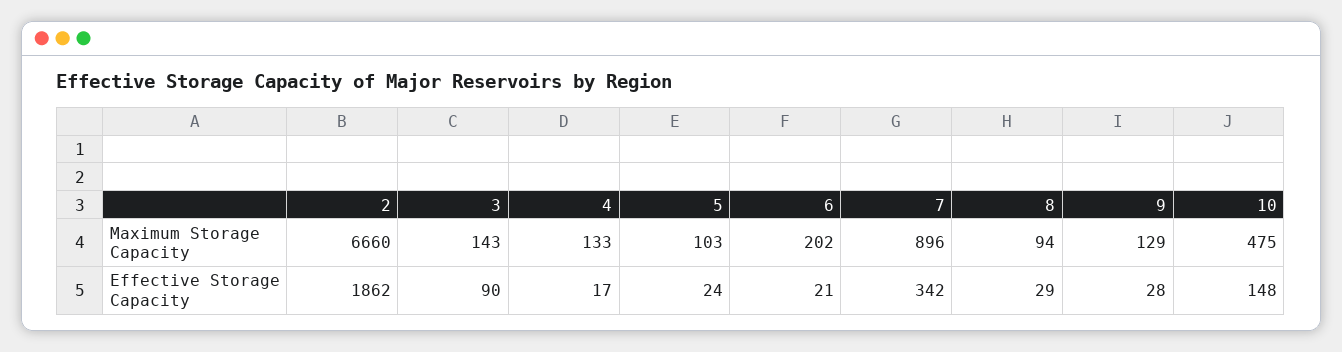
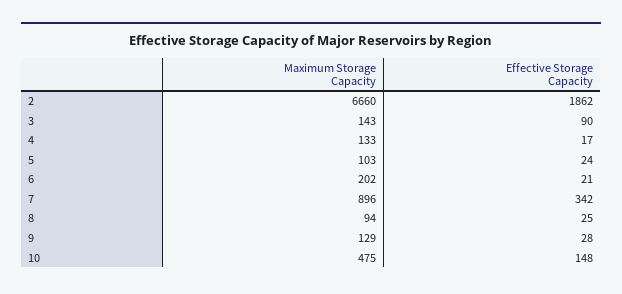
  {
    "2": {
      "Maximum Storage Capacity": 6660,
      "Effective Storage Capacity": 1862
    },
    "3": {
      "Maximum Storage Capacity": 143,
      "Effective Storage Capacity": 90
    },
    "4": {
      "Maximum Storage Capacity": 133,
      "Effective Storage Capacity": 17
    },
    "5": {
      "Maximum Storage Capacity": 103,
      "Effective Storage Capacity": 24
    },
    "6": {
      "Maximum Storage Capacity": 202,
      "Effective Storage Capacity": 21
    },
    "7": {
      "Maximum Storage Capacity": 896,
      "Effective Storage Capacity": 342
    },
    "8": {
      "Maximum Storage Capacity": 94,
-     "Effective Storage Capacity": 29
+     "Effective Storage Capacity": 25
    },
    "9": {
      "Maximum Storage Capacity": 129,
      "Effective Storage Capacity": 28
    },
    "10": {
      "Maximum Storage Capacity": 475,
      "Effective Storage Capacity": 148
    }
  }

